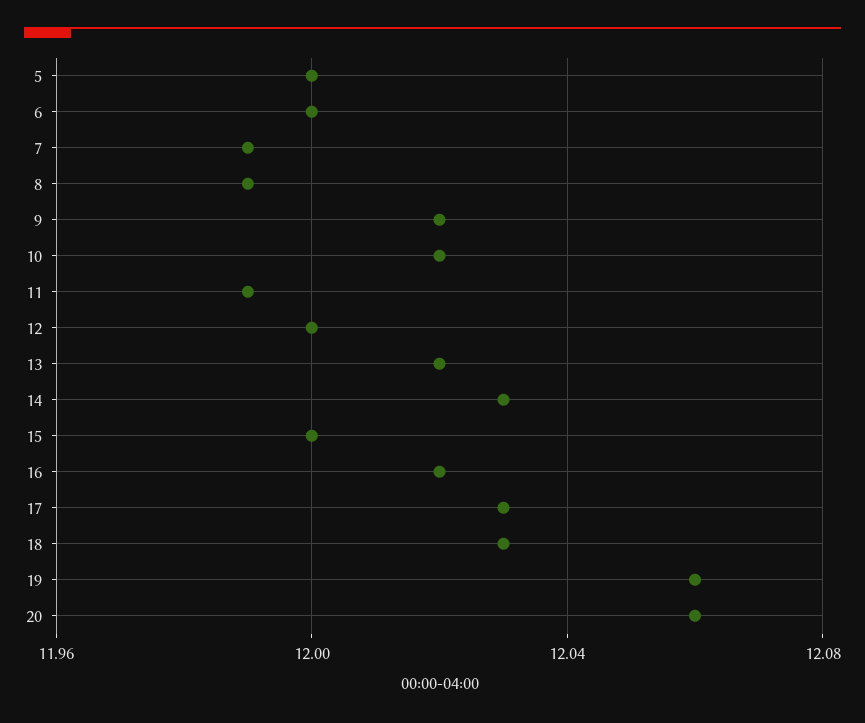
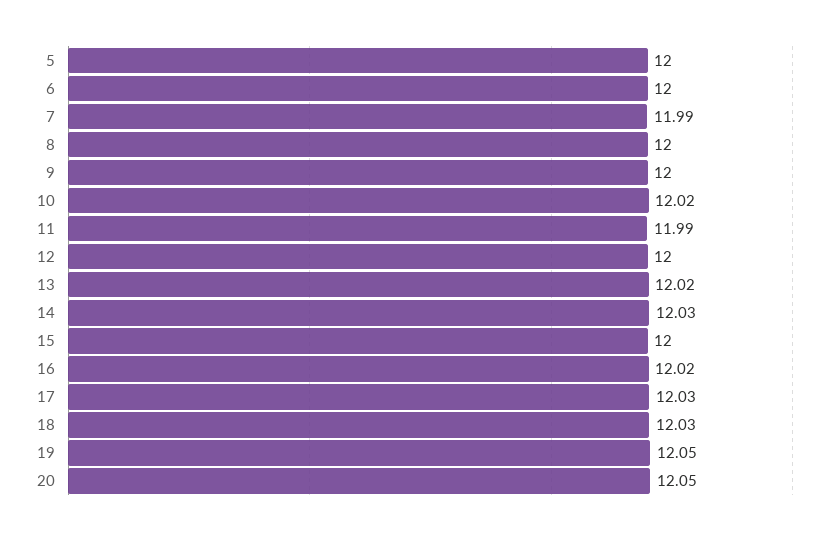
  {
    "5": 12,
    "6": 12,
    "7": 11.99,
-   "8": 11.99,
+   "8": 12,
-   "9": 12.02,
+   "9": 12,
    "10": 12.02,
    "11": 11.99,
    "12": 12,
    "13": 12.02,
    "14": 12.03,
    "15": 12,
    "16": 12.02,
    "17": 12.03,
    "18": 12.03,
-   "19": 12.06,
+   "19": 12.05,
-   "20": 12.06
+   "20": 12.05
  }

